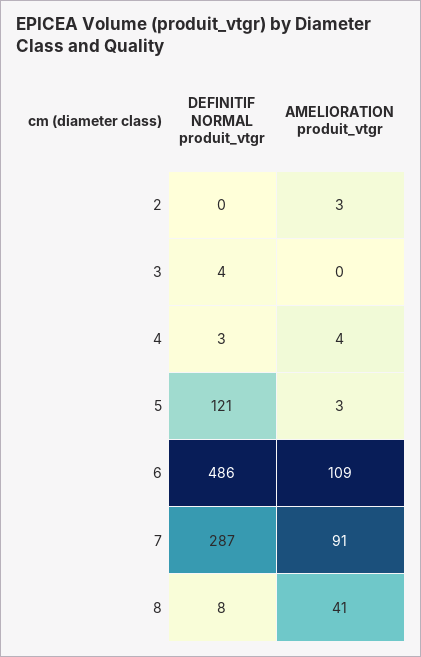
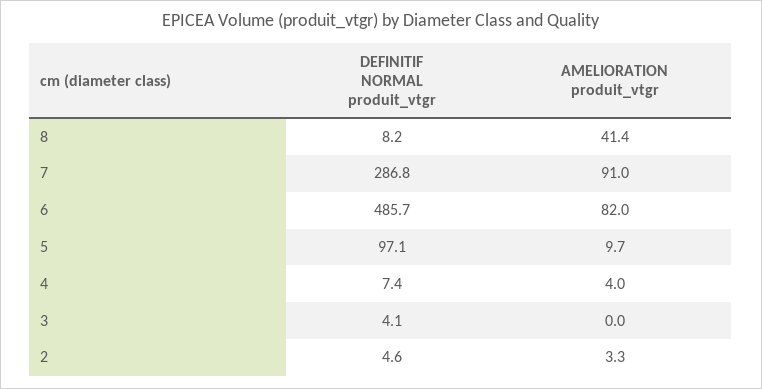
  {
    "DEFINITIF NORMAL produit_vtgr": {
-     "2": 0,
+     "2": 4.6,
      "3": 4.1,
-     "4": 3,
+     "4": 7.4,
-     "5": 121,
+     "5": 97.1,
      "6": 485.7,
      "7": 286.8,
      "8": 8.2
    },
    "AMELIORATION produit_vtgr": {
      "2": 3.3,
      "3": 0,
      "4": 4,
-     "5": 3,
+     "5": 9.7,
-     "6": 109,
+     "6": 82,
      "7": 91,
      "8": 41.4
    }
  }

